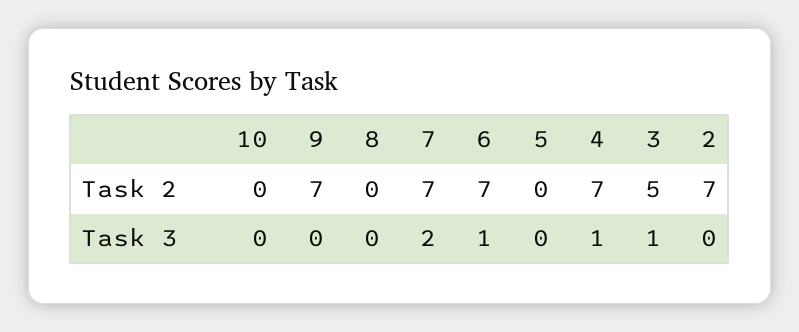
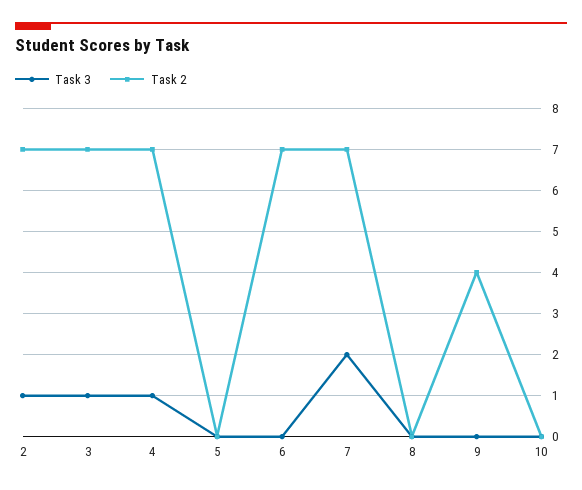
  {
    "Task 2": {
      "10": 0,
-     "9": 7,
+     "9": 4,
      "8": 0,
      "7": 7,
      "6": 7,
      "5": 0,
      "4": 7,
-     "3": 5,
+     "3": 7,
      "2": 7
    },
    "Task 3": {
      "10": 0,
      "9": 0,
      "8": 0,
      "7": 2,
-     "6": 1,
+     "6": 0,
      "5": 0,
      "4": 1,
      "3": 1,
-     "2": 0
+     "2": 1
    }
  }

